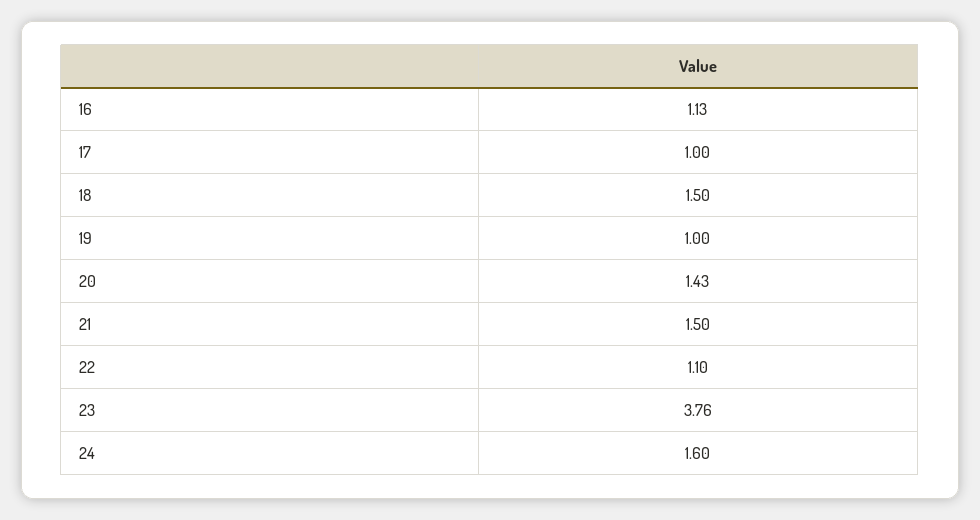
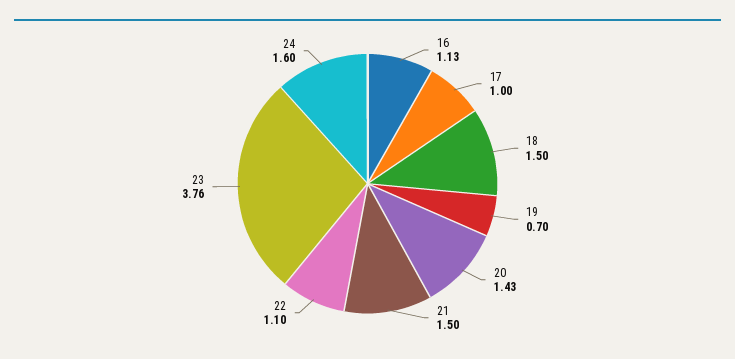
  {
    "16": 1.13,
    "17": 1,
    "18": 1.5,
-   "19": 1,
+   "19": 0.7,
    "20": 1.43,
    "21": 1.5,
    "22": 1.1,
    "23": 3.76,
    "24": 1.6
  }

